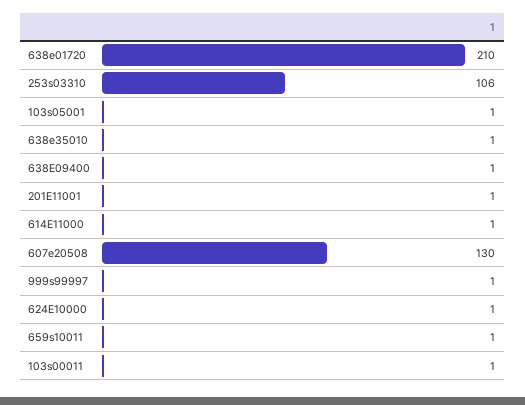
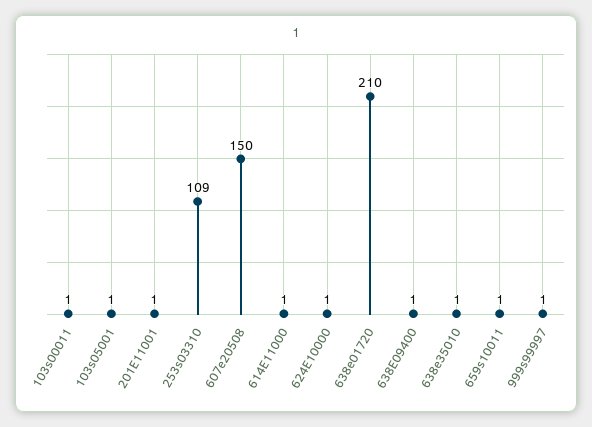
  {
    "638e01720": 210,
-   "253s03310": 106,
+   "253s03310": 109,
    "103s05001": 1,
    "638e35010": 1,
    "638E09400": 1,
    "201E11001": 1,
    "614E11000": 1,
-   "607e20508": 130,
+   "607e20508": 150,
    "999s99997": 1,
    "624E10000": 1,
    "659s10011": 1,
    "103s00011": 1
  }

